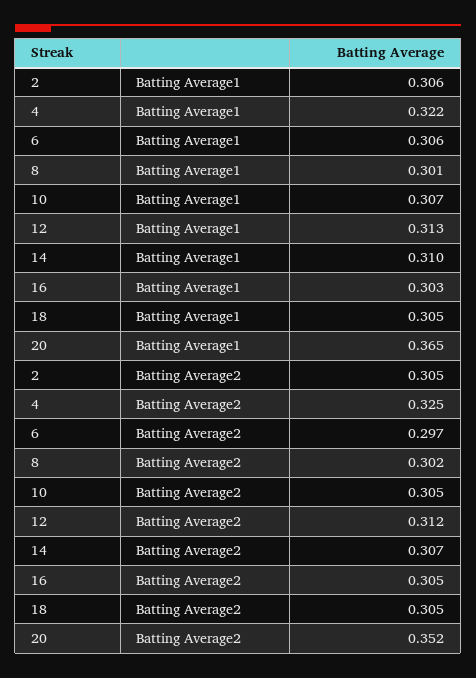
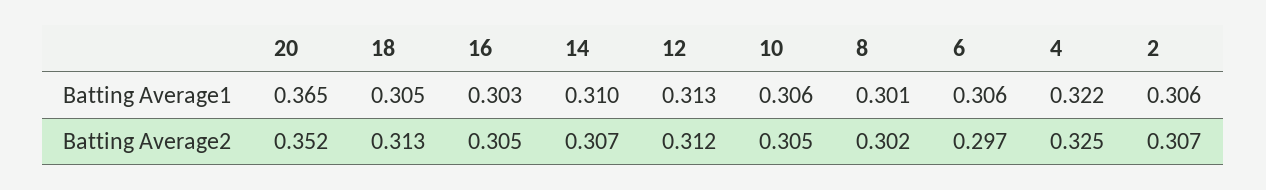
  {
    "2": {
      "Batting Average1": 0.306,
-     "Batting Average2": 0.305
+     "Batting Average2": 0.307
    },
    "4": {
      "Batting Average1": 0.322,
      "Batting Average2": 0.325
    },
    "6": {
      "Batting Average1": 0.306,
      "Batting Average2": 0.297
    },
    "8": {
      "Batting Average1": 0.301,
      "Batting Average2": 0.302
    },
    "10": {
-     "Batting Average1": 0.307,
+     "Batting Average1": 0.306,
      "Batting Average2": 0.305
    },
    "12": {
      "Batting Average1": 0.313,
      "Batting Average2": 0.312
    },
    "14": {
      "Batting Average1": 0.31,
      "Batting Average2": 0.307
    },
    "16": {
      "Batting Average1": 0.303,
      "Batting Average2": 0.305
    },
    "18": {
      "Batting Average1": 0.305,
-     "Batting Average2": 0.305
+     "Batting Average2": 0.313
    },
    "20": {
      "Batting Average1": 0.365,
      "Batting Average2": 0.352
    }
  }

